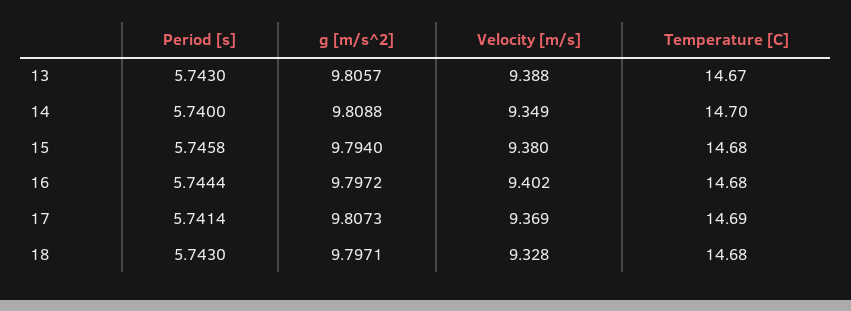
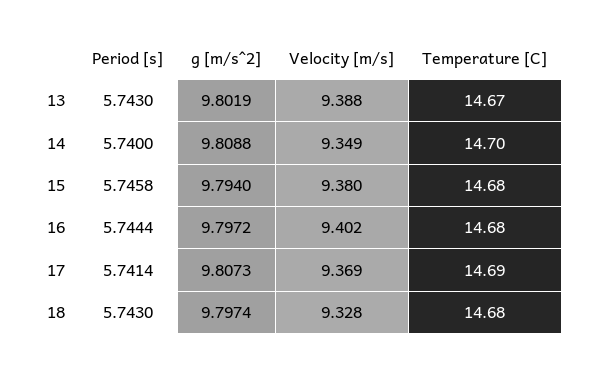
  {
    "Period [s]": {
      "13": 5.743,
      "14": 5.74,
      "15": 5.7458,
      "16": 5.7444,
      "17": 5.7414,
      "18": 5.743
    },
    "g [m/s^2]": {
-     "13": 9.8057,
+     "13": 9.8019,
      "14": 9.8088,
      "15": 9.794,
      "16": 9.7972,
      "17": 9.8073,
-     "18": 9.7971
+     "18": 9.7974
    },
    "Velocity [m/s]": {
      "13": 9.388,
      "14": 9.349,
      "15": 9.38,
      "16": 9.402,
      "17": 9.369,
      "18": 9.328
    },
    "Temperature [C]": {
      "13": 14.67,
      "14": 14.7,
      "15": 14.68,
      "16": 14.68,
      "17": 14.69,
      "18": 14.68
    }
  }

